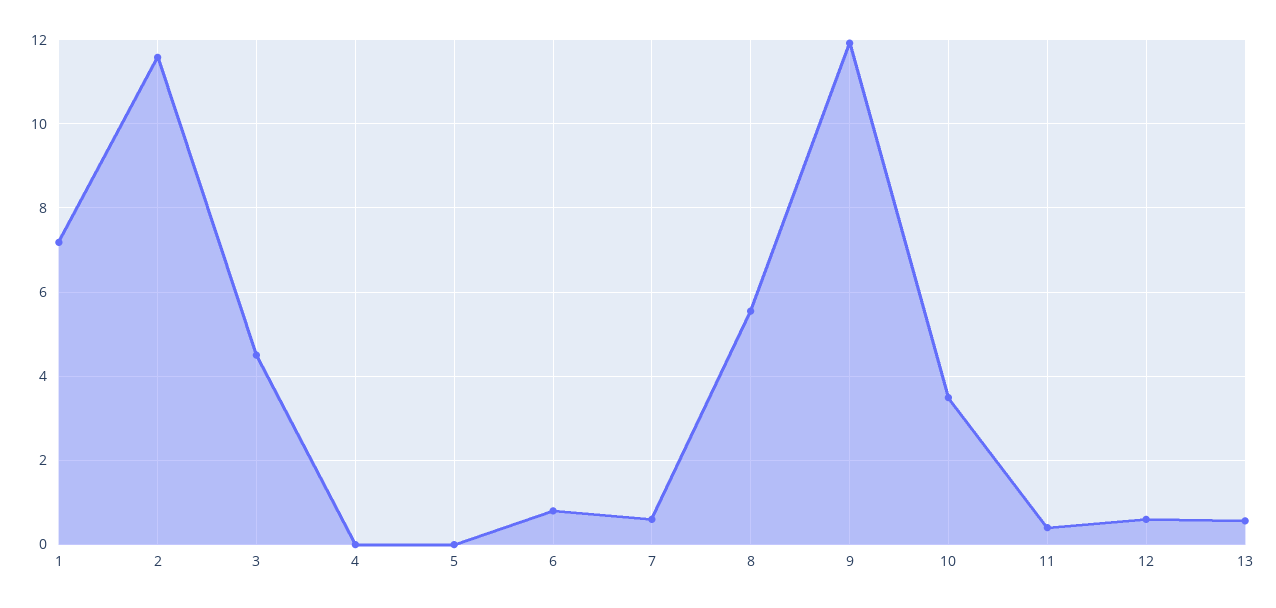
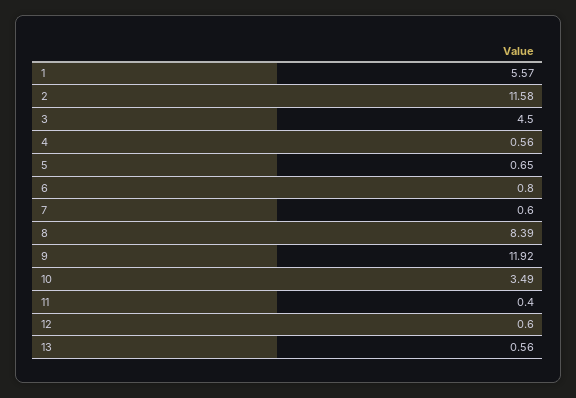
  {
-   "1": 7.2,
+   "1": 5.57,
    "2": 11.58,
    "3": 4.5,
-   "4": 0,
+   "4": 0.56,
-   "5": 0,
+   "5": 0.65,
    "6": 0.8,
    "7": 0.6,
-   "8": 5.6,
+   "8": 8.39,
    "9": 11.92,
    "10": 3.49,
    "11": 0.4,
    "12": 0.6,
    "13": 0.56
  }

